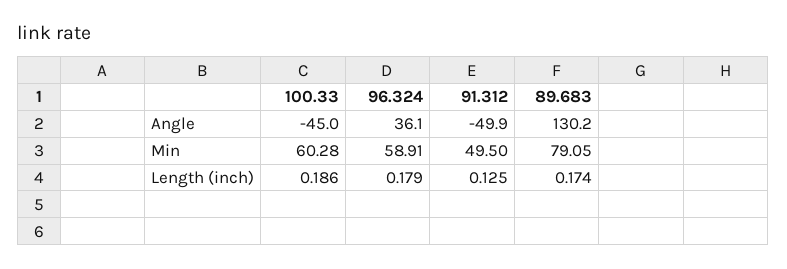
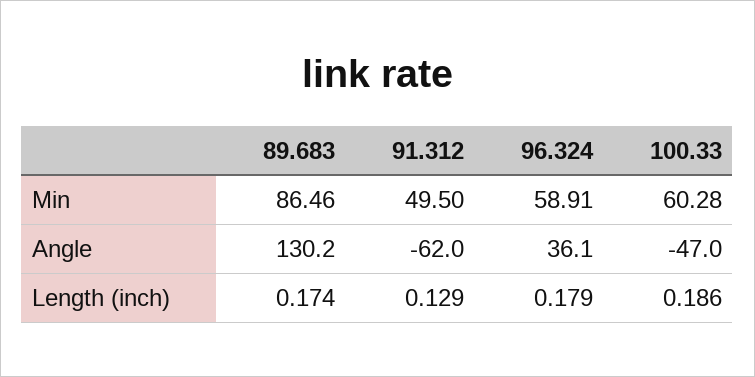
  {
    "100.33": {
-     "Angle": -45,
+     "Angle": -47,
      "Min": 60.28,
      "Length (inch)": 0.186
    },
    "96.324": {
      "Angle": 36.1,
      "Min": 58.91,
      "Length (inch)": 0.179
    },
    "91.312": {
-     "Angle": -49.9,
+     "Angle": -62,
      "Min": 49.5,
-     "Length (inch)": 0.125
+     "Length (inch)": 0.129
    },
    "89.683": {
      "Angle": 130.2,
-     "Min": 79.05,
+     "Min": 86.46,
      "Length (inch)": 0.174
    }
  }

